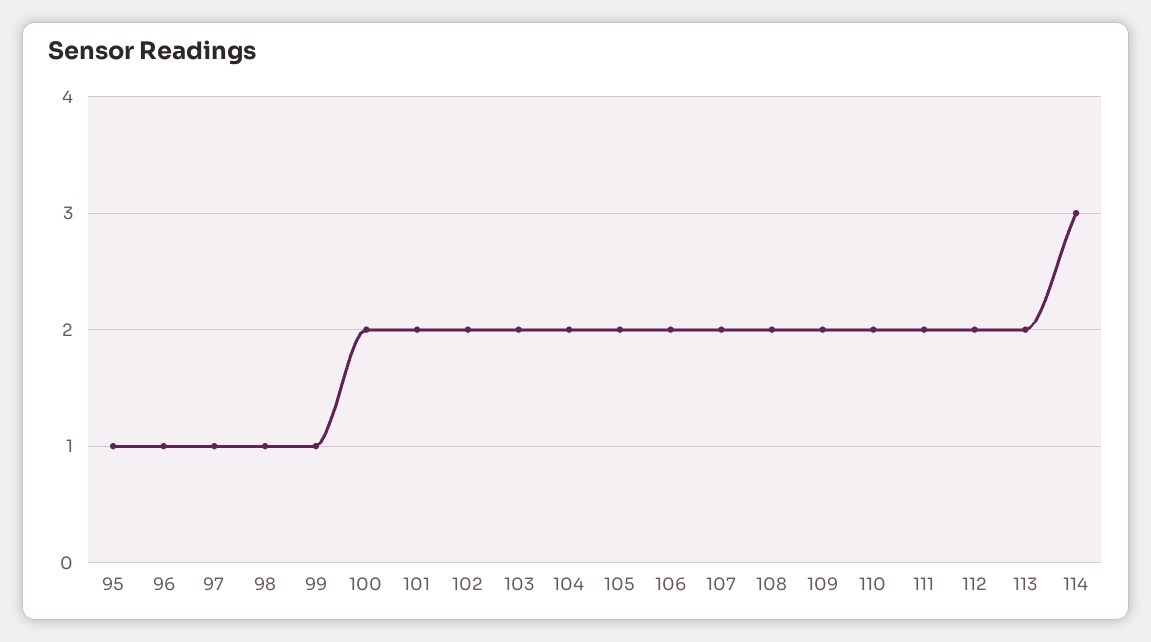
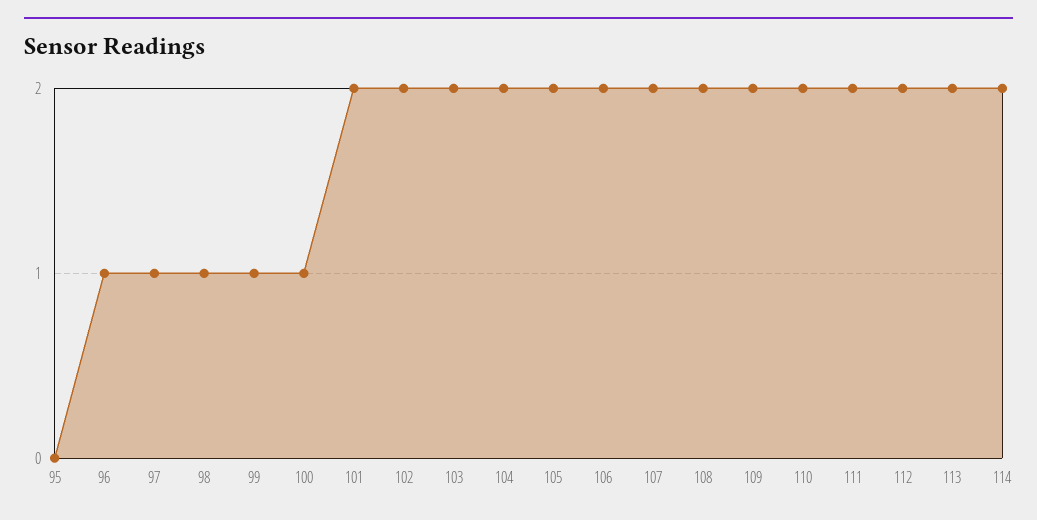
  {
-   "95": 1,
+   "95": 0,
    "96": 1,
    "97": 1,
    "98": 1,
    "99": 1,
-   "100": 2,
+   "100": 1,
    "101": 2,
    "102": 2,
    "103": 2,
    "104": 2,
    "105": 2,
    "106": 2,
    "107": 2,
    "108": 2,
    "109": 2,
    "110": 2,
    "111": 2,
    "112": 2,
    "113": 2,
-   "114": 3
+   "114": 2
  }

